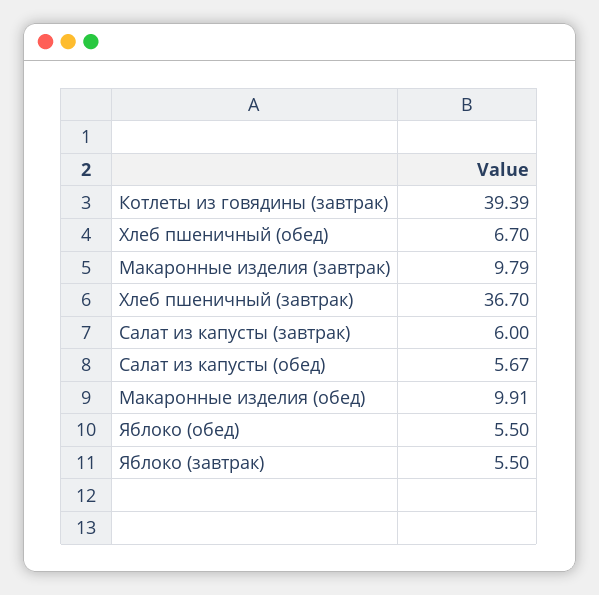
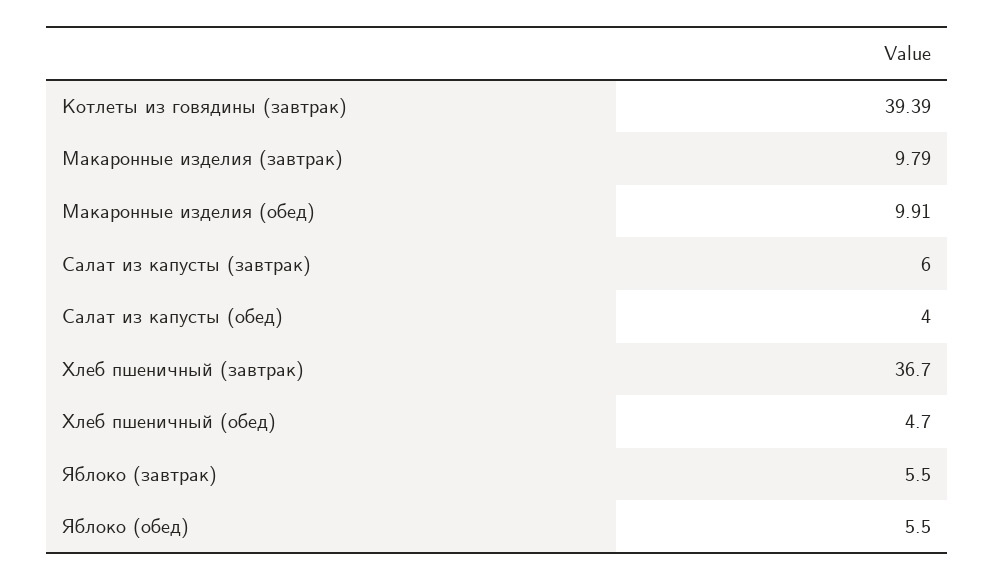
  {
    "Котлеты из говядины (завтрак)": 39.39,
-   "Хлеб пшеничный (обед)": 6.7,
+   "Хлеб пшеничный (обед)": 4.7,
    "Макаронные изделия (завтрак)": 9.79,
    "Хлеб пшеничный (завтрак)": 36.7,
    "Салат из капусты (завтрак)": 6,
-   "Салат из капусты (обед)": 5.67,
+   "Салат из капусты (обед)": 4,
    "Макаронные изделия (обед)": 9.91,
    "Яблоко (обед)": 5.5,
    "Яблоко (завтрак)": 5.5
  }

